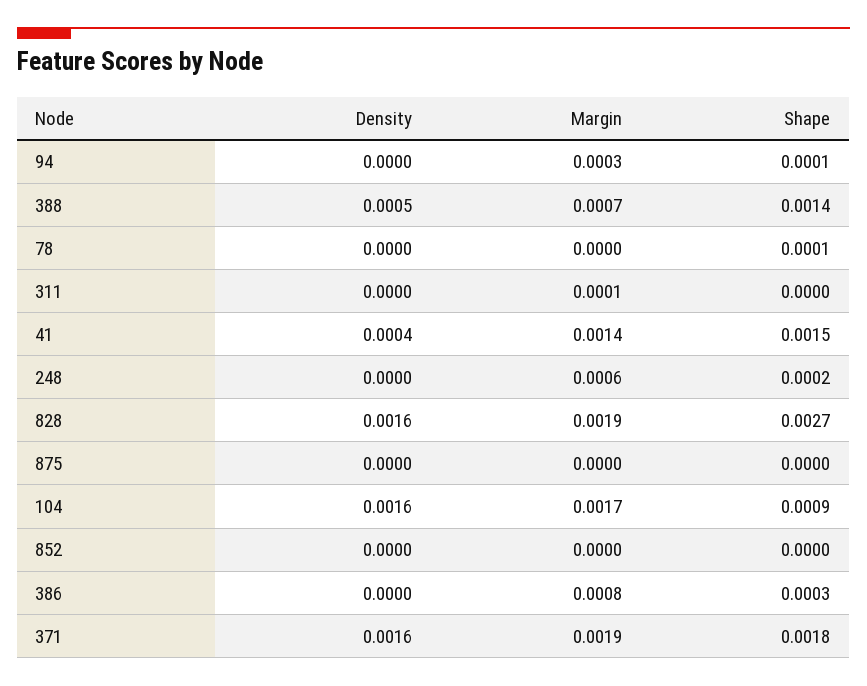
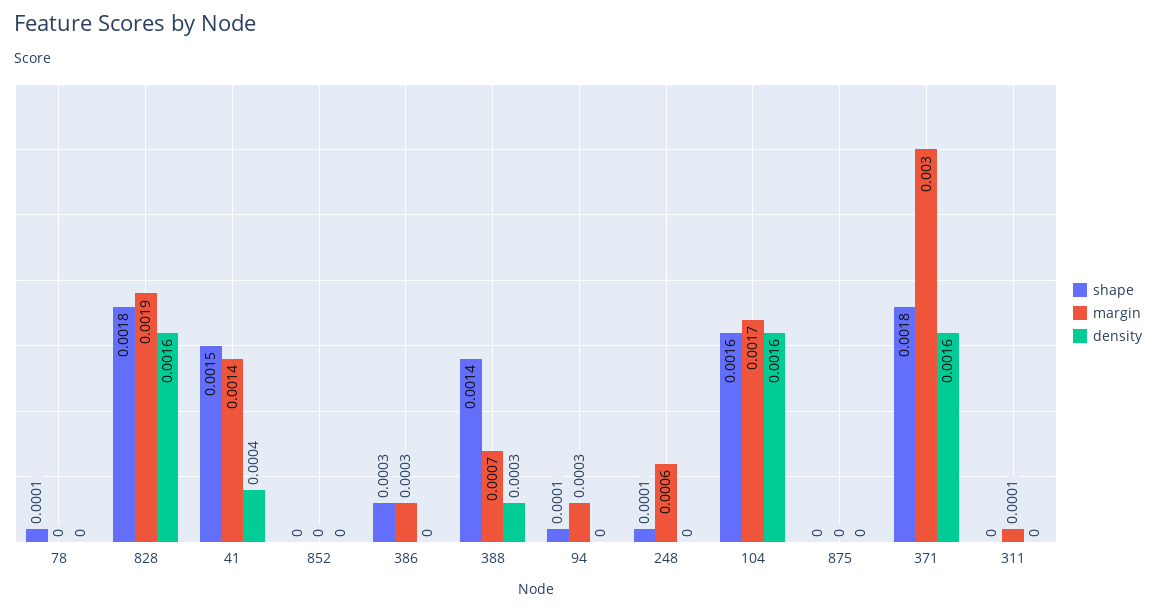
  {
    "Density": {
      "94": 0,
-     "388": 0.0005,
+     "388": 0.0003,
      "78": 0,
      "311": 0,
      "41": 0.0004,
      "248": 0,
      "828": 0.0016,
      "875": 0,
      "104": 0.0016,
      "852": 0,
      "386": 0,
      "371": 0.0016
    },
    "Margin": {
      "94": 0.0003,
      "388": 0.0007,
      "78": 0,
      "311": 0.0001,
      "41": 0.0014,
      "248": 0.0006,
      "828": 0.0019,
      "875": 0,
      "104": 0.0017,
      "852": 0,
-     "386": 0.0008,
+     "386": 0.0003,
-     "371": 0.0019
+     "371": 0.003
    },
    "Shape": {
      "94": 0.0001,
      "388": 0.0014,
      "78": 0.0001,
      "311": 0,
      "41": 0.0015,
-     "248": 0.0002,
+     "248": 0.0001,
-     "828": 0.0027,
+     "828": 0.0018,
      "875": 0,
-     "104": 0.0009,
+     "104": 0.0016,
      "852": 0,
      "386": 0.0003,
      "371": 0.0018
    }
  }

